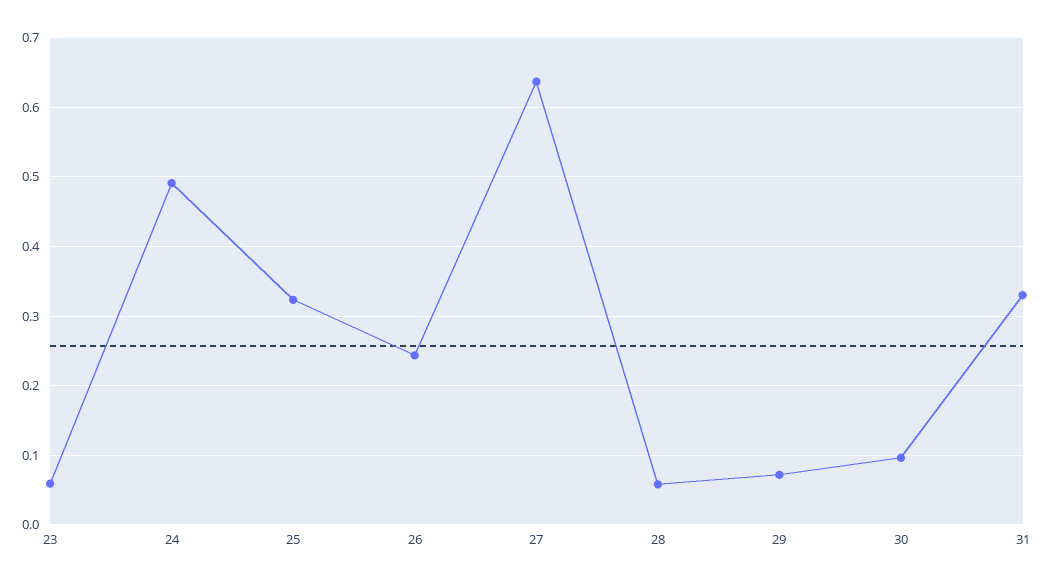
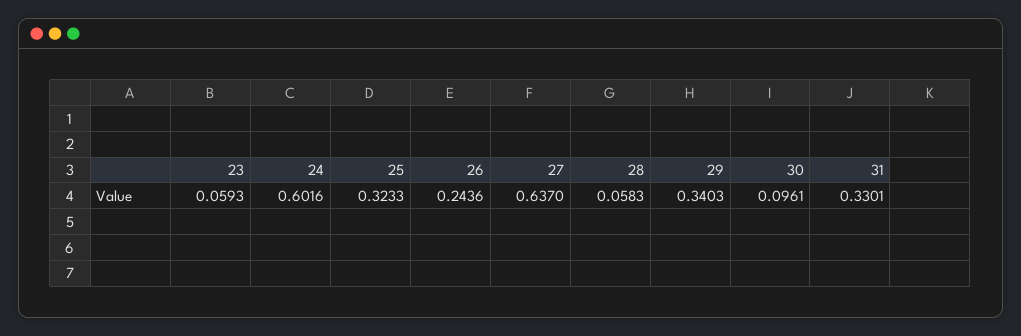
  {
    "23": 0.0593,
-   "24": 0.49,
+   "24": 0.6016,
    "25": 0.3233,
    "26": 0.2436,
    "27": 0.637,
    "28": 0.0583,
-   "29": 0.07,
+   "29": 0.3403,
    "30": 0.0961,
    "31": 0.3301
  }

